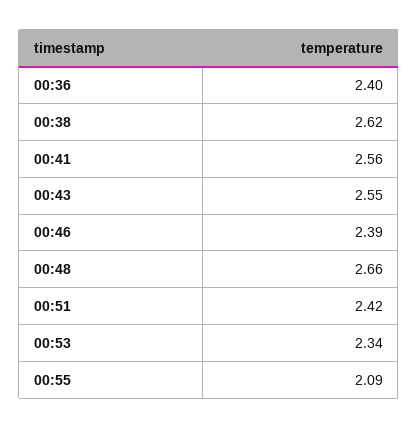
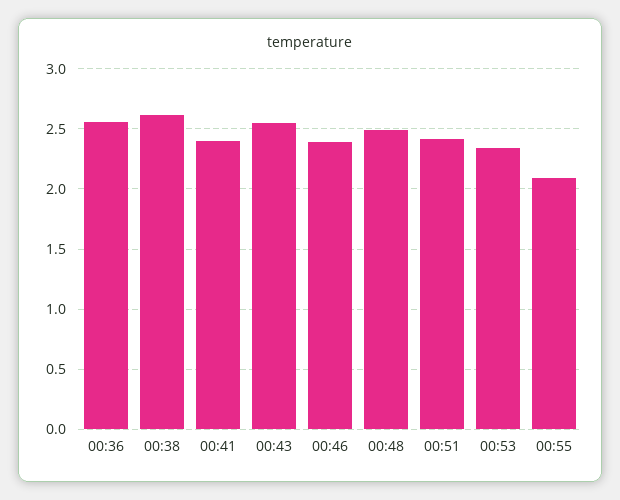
  {
-   "00:36": 2.4,
+   "00:36": 2.55,
    "00:38": 2.62,
-   "00:41": 2.56,
+   "00:41": 2.4,
    "00:43": 2.55,
    "00:46": 2.39,
-   "00:48": 2.66,
+   "00:48": 2.5,
    "00:51": 2.42,
    "00:53": 2.34,
    "00:55": 2.09
  }

